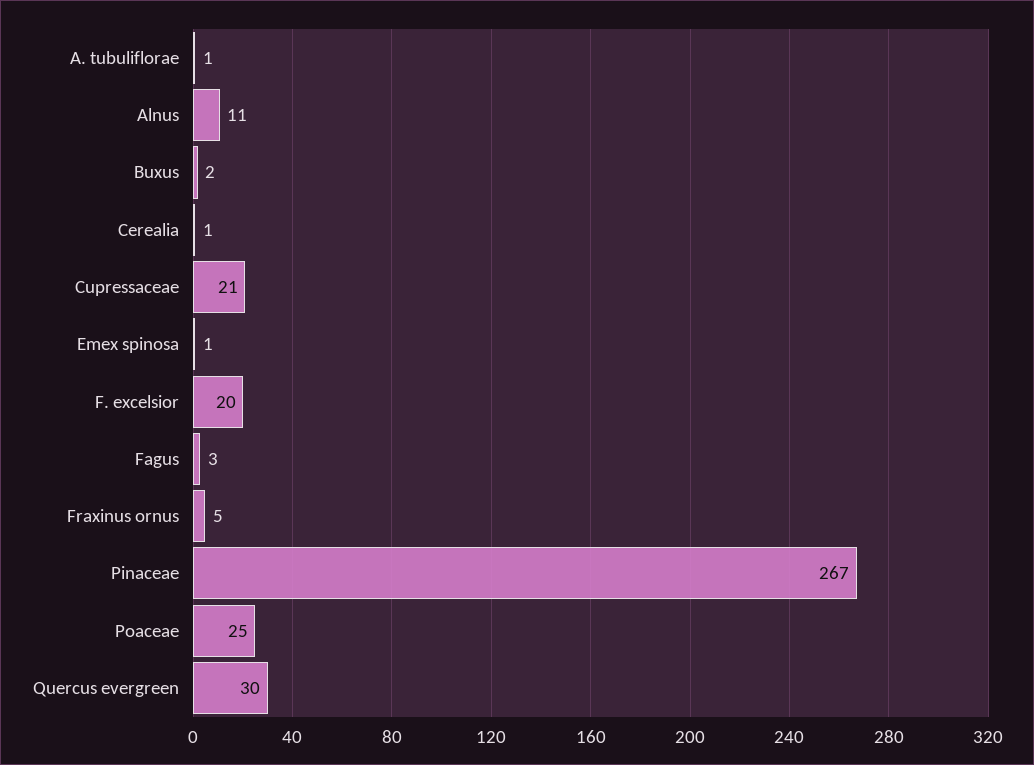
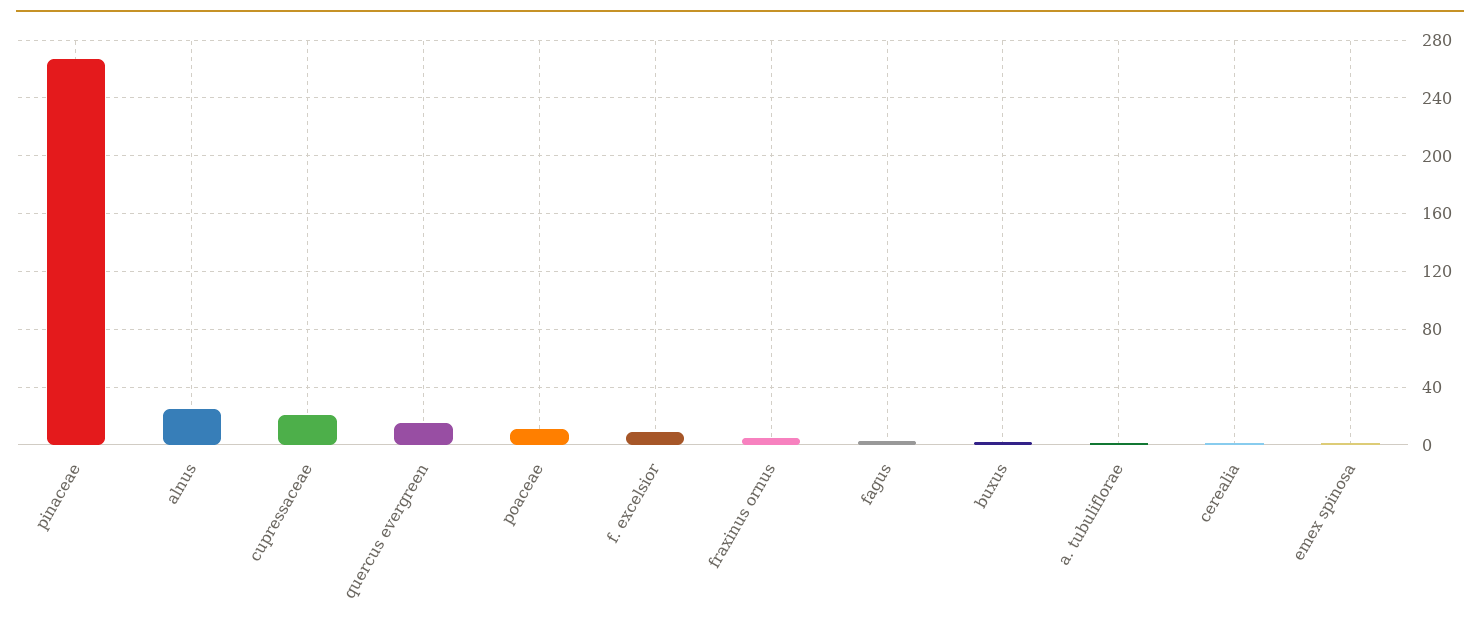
  {
    "A. tubuliflorae": 1,
-   "Alnus": 11,
+   "Alnus": 25,
    "Buxus": 2,
    "Cerealia": 1,
    "Cupressaceae": 21,
    "Emex spinosa": 1,
-   "F. excelsior": 20,
+   "F. excelsior": 10,
    "Fagus": 3,
    "Fraxinus ornus": 5,
    "Pinaceae": 267,
-   "Poaceae": 25,
+   "Poaceae": 10,
-   "Quercus evergreen": 30
+   "Quercus evergreen": 15
  }

